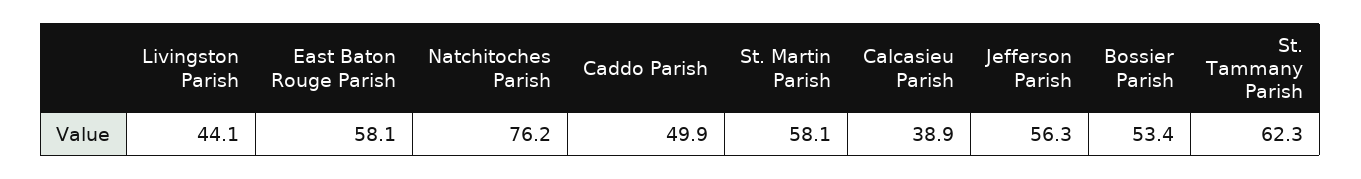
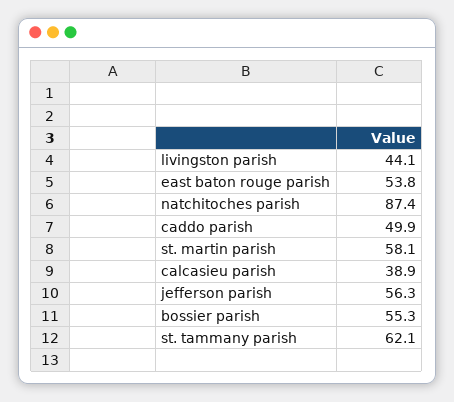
  {
    "Livingston Parish": 44.1,
-   "East Baton Rouge Parish": 58.1,
+   "East Baton Rouge Parish": 53.8,
-   "Natchitoches Parish": 76.2,
+   "Natchitoches Parish": 87.4,
    "Caddo Parish": 49.9,
    "St. Martin Parish": 58.1,
    "Calcasieu Parish": 38.9,
    "Jefferson Parish": 56.3,
-   "Bossier Parish": 53.4,
+   "Bossier Parish": 55.3,
-   "St. Tammany Parish": 62.3
+   "St. Tammany Parish": 62.1
  }

